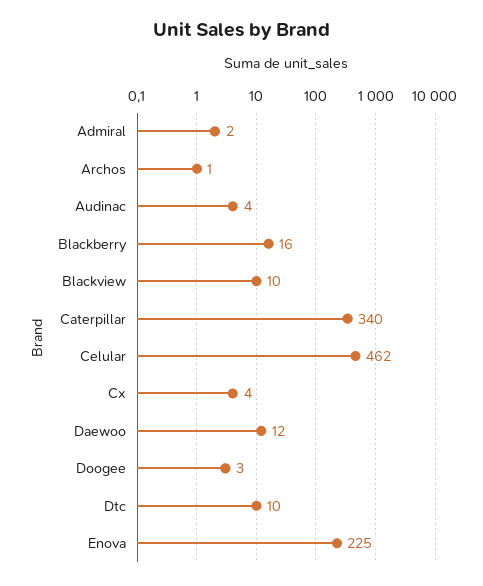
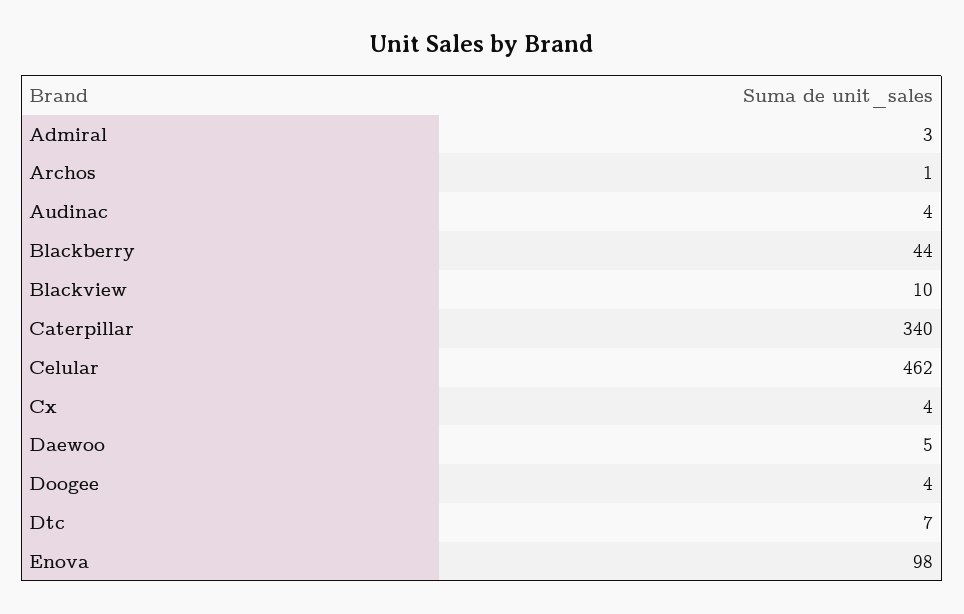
  {
-   "Admiral": 2,
+   "Admiral": 3,
    "Archos": 1,
    "Audinac": 4,
-   "Blackberry": 16,
+   "Blackberry": 44,
    "Blackview": 10,
    "Caterpillar": 340,
    "Celular": 462,
    "Cx": 4,
-   "Daewoo": 12,
+   "Daewoo": 5,
-   "Doogee": 3,
+   "Doogee": 4,
-   "Dtc": 10,
+   "Dtc": 7,
-   "Enova": 225
+   "Enova": 98
  }

